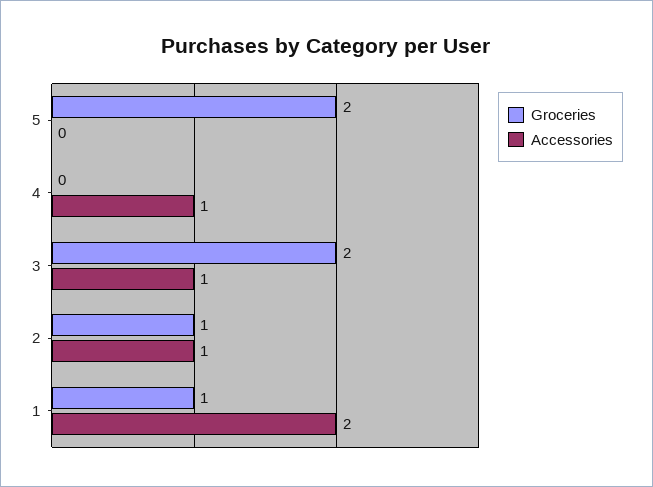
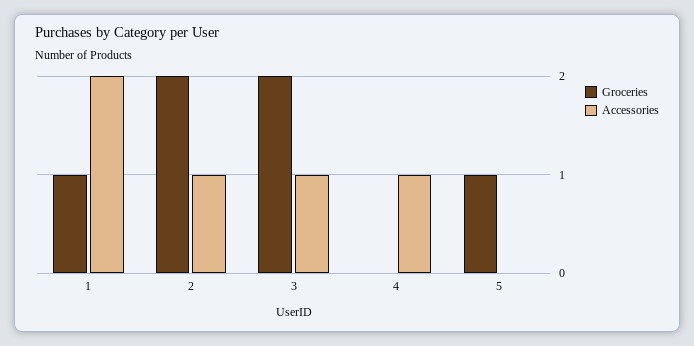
  {
    "Groceries": {
-     "5": 2,
+     "5": 1,
      "4": 0,
      "3": 2,
-     "2": 1,
+     "2": 2,
      "1": 1
    },
    "Accessories": {
      "5": 0,
      "4": 1,
      "3": 1,
      "2": 1,
      "1": 2
    }
  }

